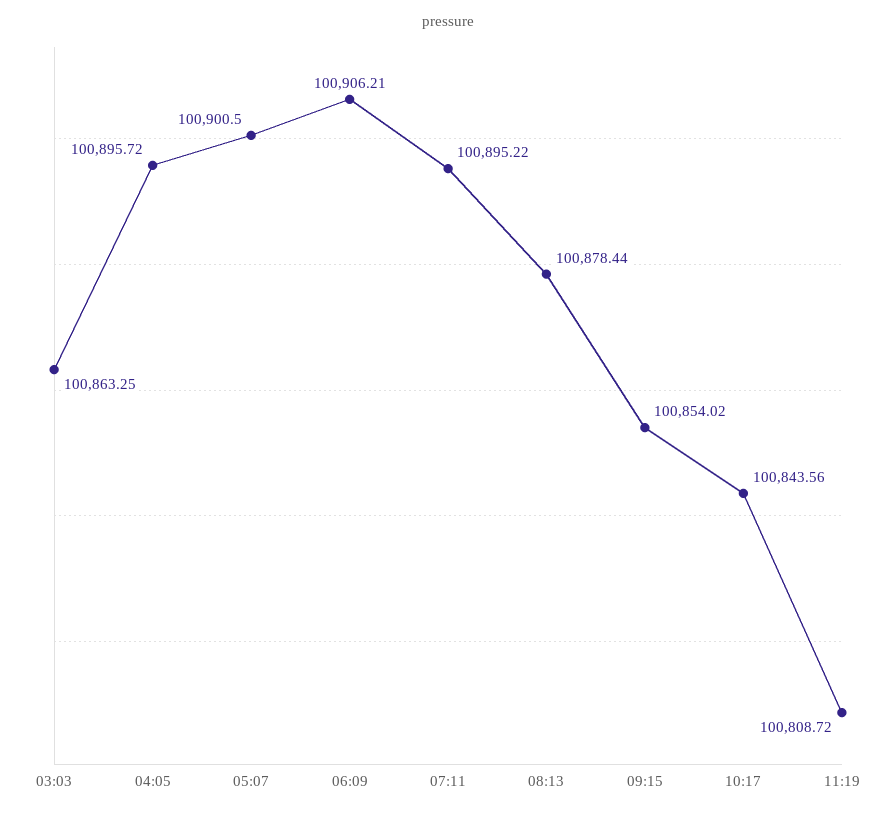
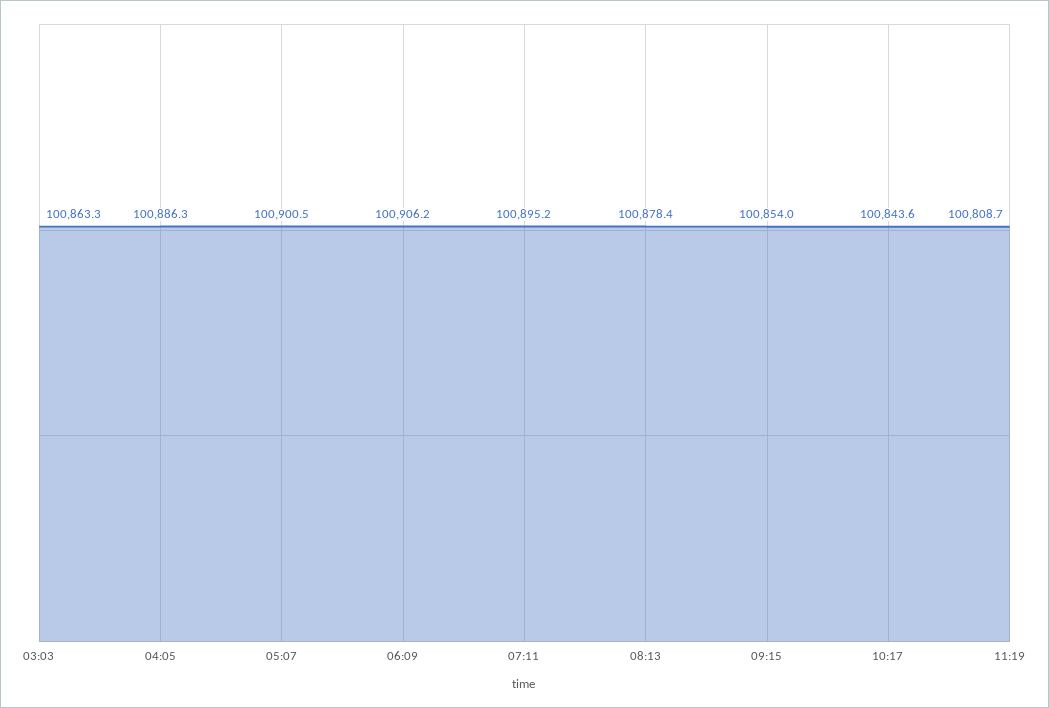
  {
    "03:03": 100863.25,
-   "04:05": 100895.72,
+   "04:05": 100886.3,
    "05:07": 100900.5,
    "06:09": 100906.21,
    "07:11": 100895.22,
    "08:13": 100878.44,
    "09:15": 100854.02,
    "10:17": 100843.56,
    "11:19": 100808.72
  }

